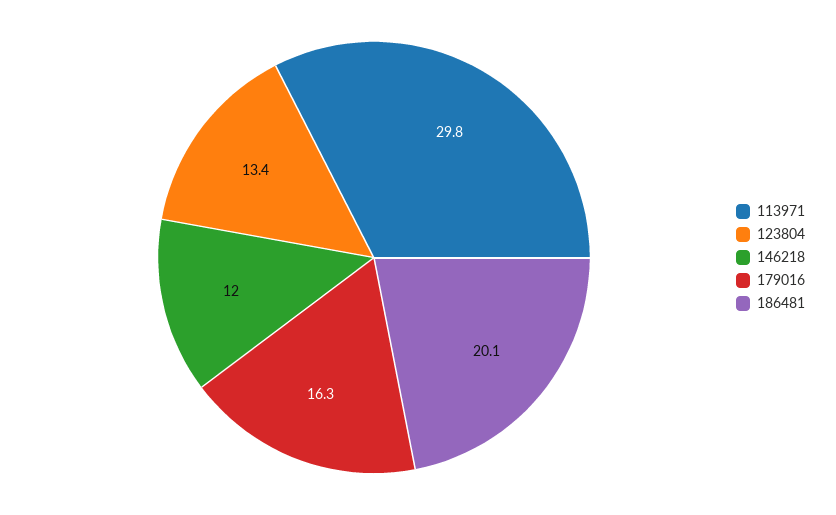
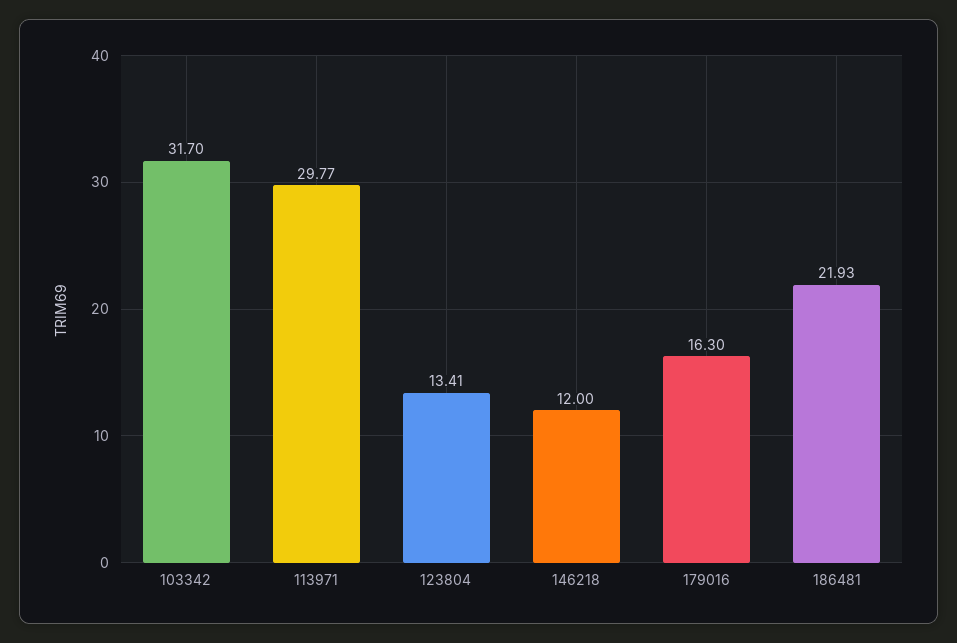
  {
    "113971": 29.77,
    "123804": 13.41,
    "146218": 12,
    "179016": 16.3,
-   "186481": 20.1
+   "186481": 21.93,
+   "103342": 31.7
  }

